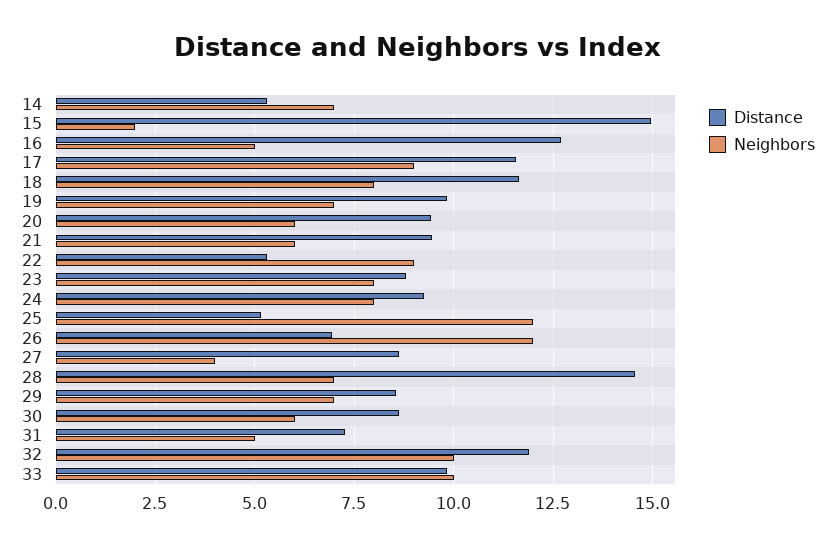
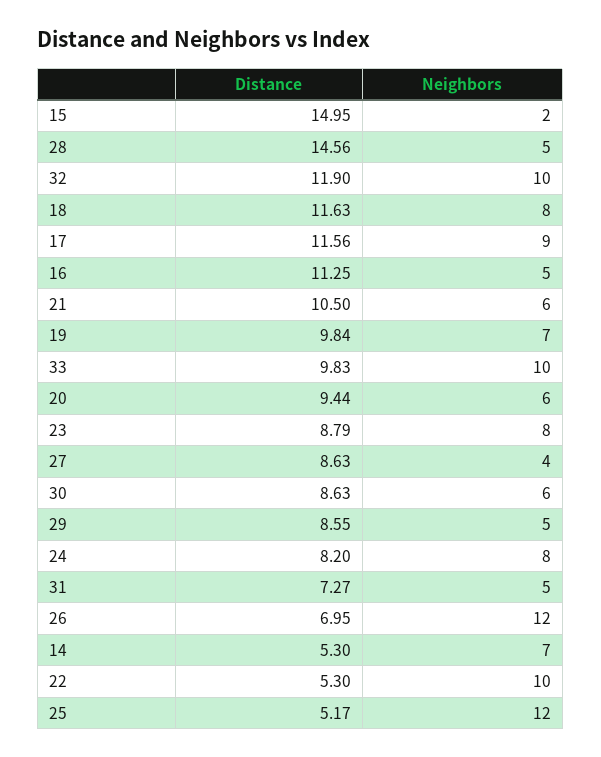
  {
    "Distance": {
      "14": 5.3,
      "15": 14.95,
-     "16": 12.75,
+     "16": 11.25,
      "17": 11.56,
      "18": 11.63,
      "19": 9.84,
      "20": 9.44,
-     "21": 9.5,
+     "21": 10.5,
      "22": 5.3,
      "23": 8.79,
-     "24": 9.25,
+     "24": 8.2,
      "25": 5.17,
      "26": 6.95,
      "27": 8.63,
      "28": 14.56,
      "29": 8.55,
      "30": 8.63,
      "31": 7.27,
      "32": 11.9,
      "33": 9.83
    },
    "Neighbors": {
      "14": 7,
      "15": 2,
      "16": 5,
      "17": 9,
      "18": 8,
      "19": 7,
      "20": 6,
      "21": 6,
-     "22": 9,
+     "22": 10,
      "23": 8,
      "24": 8,
      "25": 12,
      "26": 12,
      "27": 4,
-     "28": 7,
+     "28": 5,
-     "29": 7,
+     "29": 5,
      "30": 6,
      "31": 5,
      "32": 10,
      "33": 10
    }
  }

